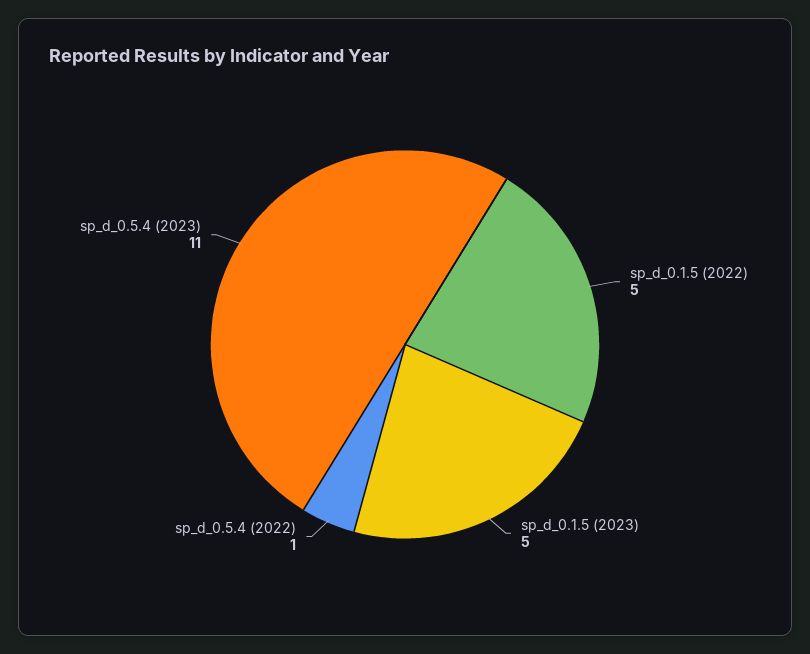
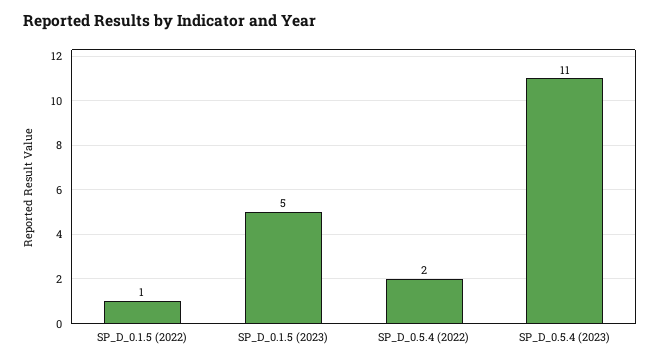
  {
-   "sp_d_0.1.5 (2022)": 5,
+   "sp_d_0.1.5 (2022)": 1,
    "sp_d_0.1.5 (2023)": 5,
-   "sp_d_0.5.4 (2022)": 1,
+   "sp_d_0.5.4 (2022)": 2,
    "sp_d_0.5.4 (2023)": 11
  }

